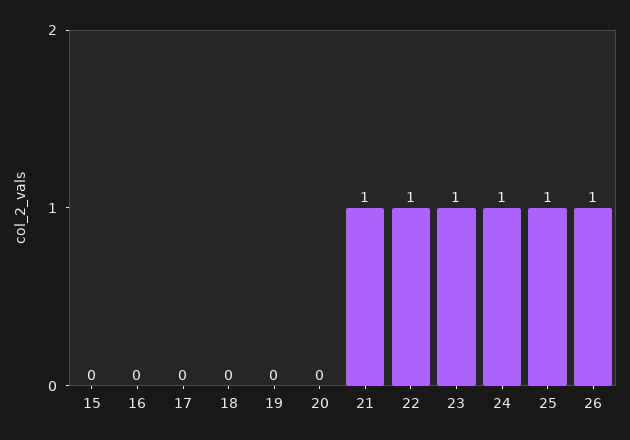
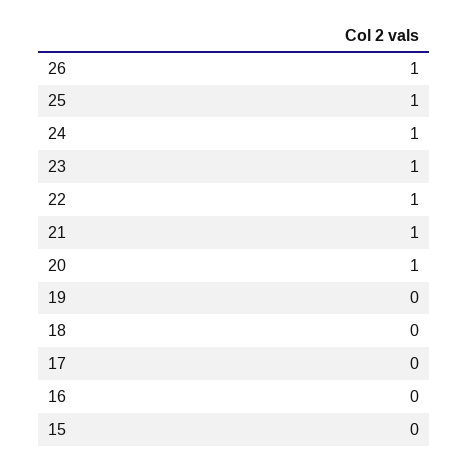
  {
    "15": 0,
    "16": 0,
    "17": 0,
    "18": 0,
    "19": 0,
-   "20": 0,
+   "20": 1,
    "21": 1,
    "22": 1,
    "23": 1,
    "24": 1,
    "25": 1,
    "26": 1
  }

